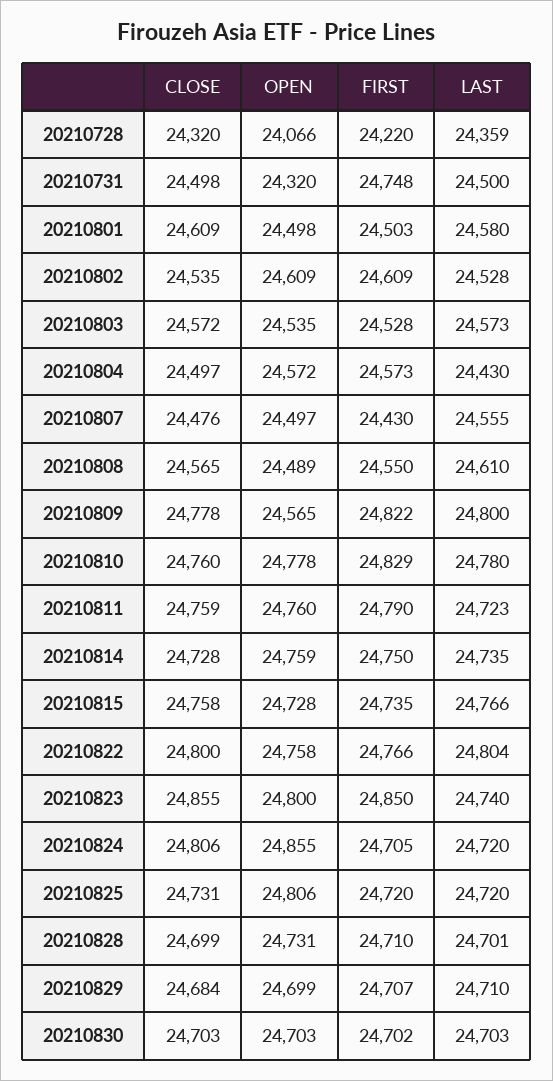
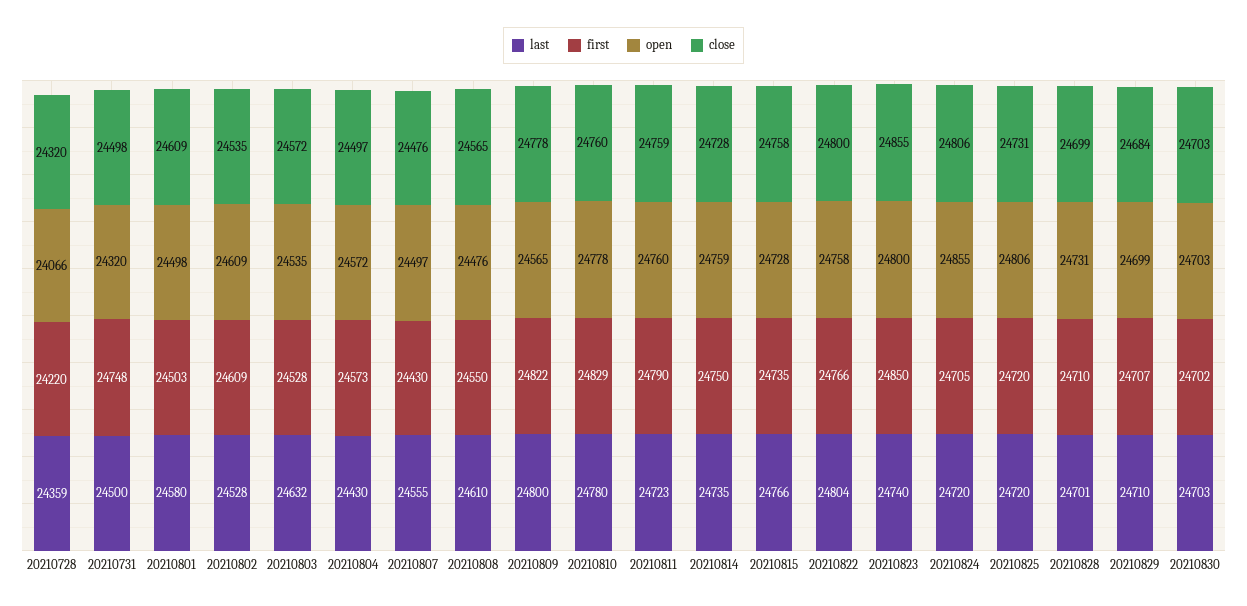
  {
    "CLOSE": {
      "20210728": 24320,
      "20210731": 24498,
      "20210801": 24609,
      "20210802": 24535,
      "20210803": 24572,
      "20210804": 24497,
      "20210807": 24476,
      "20210808": 24565,
      "20210809": 24778,
      "20210810": 24760,
      "20210811": 24759,
      "20210814": 24728,
      "20210815": 24758,
      "20210822": 24800,
      "20210823": 24855,
      "20210824": 24806,
      "20210825": 24731,
      "20210828": 24699,
      "20210829": 24684,
      "20210830": 24703
    },
    "OPEN": {
      "20210728": 24066,
      "20210731": 24320,
      "20210801": 24498,
      "20210802": 24609,
      "20210803": 24535,
      "20210804": 24572,
      "20210807": 24497,
-     "20210808": 24489,
+     "20210808": 24476,
      "20210809": 24565,
      "20210810": 24778,
      "20210811": 24760,
      "20210814": 24759,
      "20210815": 24728,
      "20210822": 24758,
      "20210823": 24800,
      "20210824": 24855,
      "20210825": 24806,
      "20210828": 24731,
      "20210829": 24699,
      "20210830": 24703
    },
    "FIRST": {
      "20210728": 24220,
      "20210731": 24748,
      "20210801": 24503,
      "20210802": 24609,
      "20210803": 24528,
      "20210804": 24573,
      "20210807": 24430,
      "20210808": 24550,
      "20210809": 24822,
      "20210810": 24829,
      "20210811": 24790,
      "20210814": 24750,
      "20210815": 24735,
      "20210822": 24766,
      "20210823": 24850,
      "20210824": 24705,
      "20210825": 24720,
      "20210828": 24710,
      "20210829": 24707,
      "20210830": 24702
    },
    "LAST": {
      "20210728": 24359,
      "20210731": 24500,
      "20210801": 24580,
      "20210802": 24528,
-     "20210803": 24573,
+     "20210803": 24632,
      "20210804": 24430,
      "20210807": 24555,
      "20210808": 24610,
      "20210809": 24800,
      "20210810": 24780,
      "20210811": 24723,
      "20210814": 24735,
      "20210815": 24766,
      "20210822": 24804,
      "20210823": 24740,
      "20210824": 24720,
      "20210825": 24720,
      "20210828": 24701,
      "20210829": 24710,
      "20210830": 24703
    }
  }

